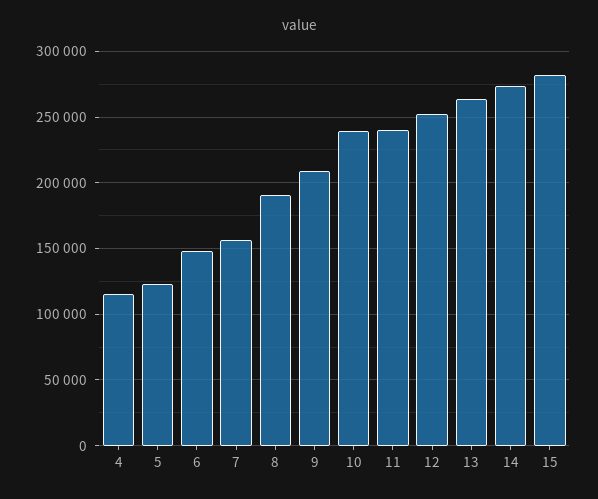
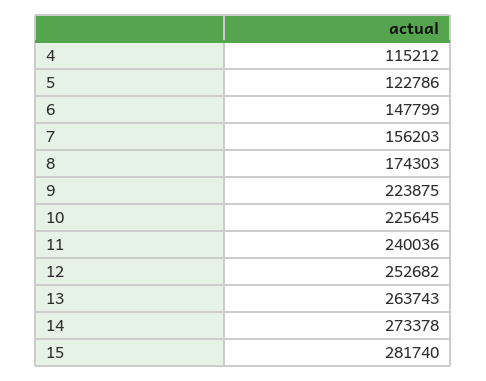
  {
    "4": 115212,
    "5": 122786,
    "6": 147799,
    "7": 156203,
-   "8": 190000,
+   "8": 174303,
-   "9": 210000,
+   "9": 223875,
-   "10": 240000,
+   "10": 225645,
    "11": 240036,
    "12": 252682,
    "13": 263743,
    "14": 273378,
    "15": 281740
  }

